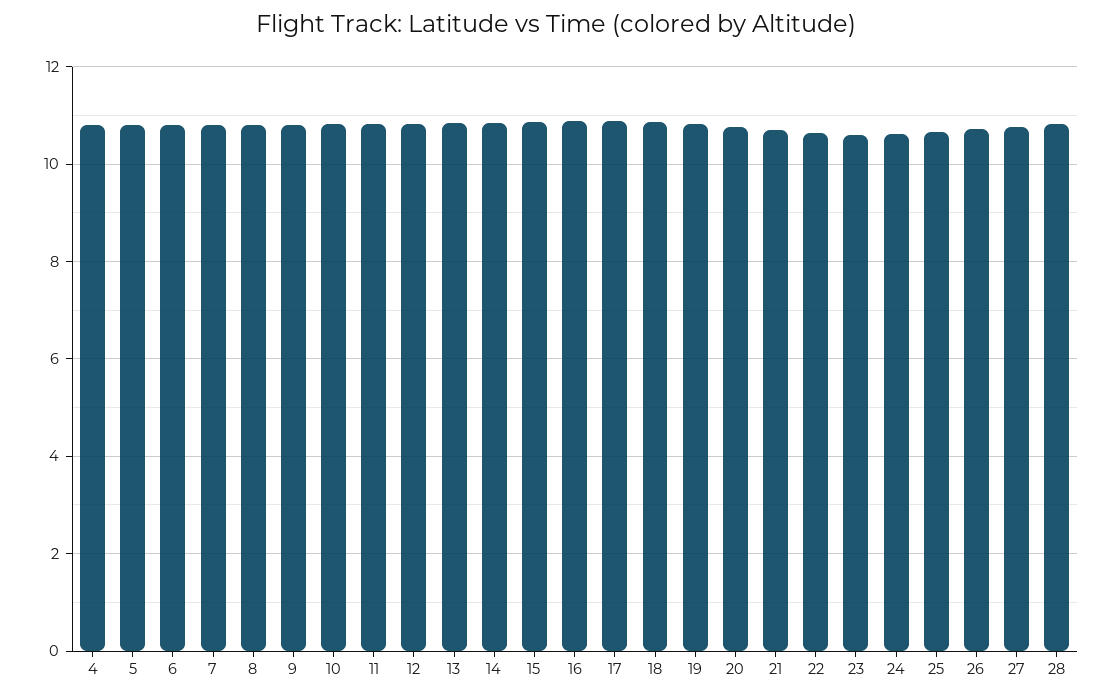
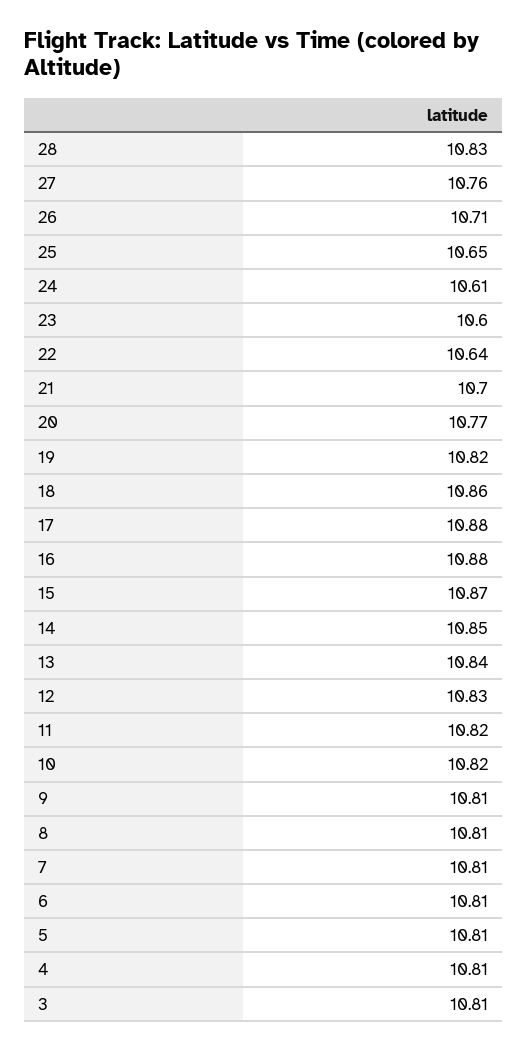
  {
    "4": 10.81,
    "5": 10.81,
    "6": 10.81,
    "7": 10.81,
    "8": 10.81,
    "9": 10.81,
    "10": 10.82,
    "11": 10.82,
    "12": 10.83,
    "13": 10.84,
    "14": 10.85,
    "15": 10.87,
    "16": 10.88,
    "17": 10.88,
    "18": 10.86,
    "19": 10.82,
    "20": 10.77,
    "21": 10.7,
    "22": 10.64,
    "23": 10.6,
    "24": 10.61,
    "25": 10.65,
    "26": 10.71,
    "27": 10.76,
-   "28": 10.83
+   "28": 10.83,
+   "3": 10.81
  }

